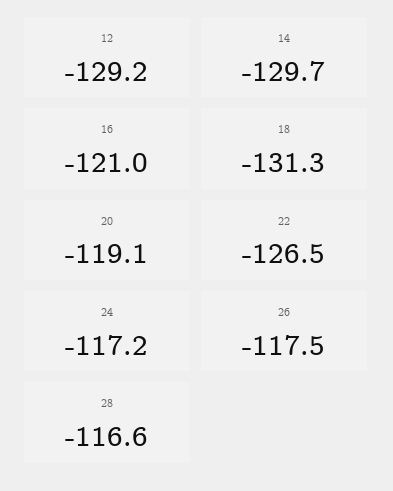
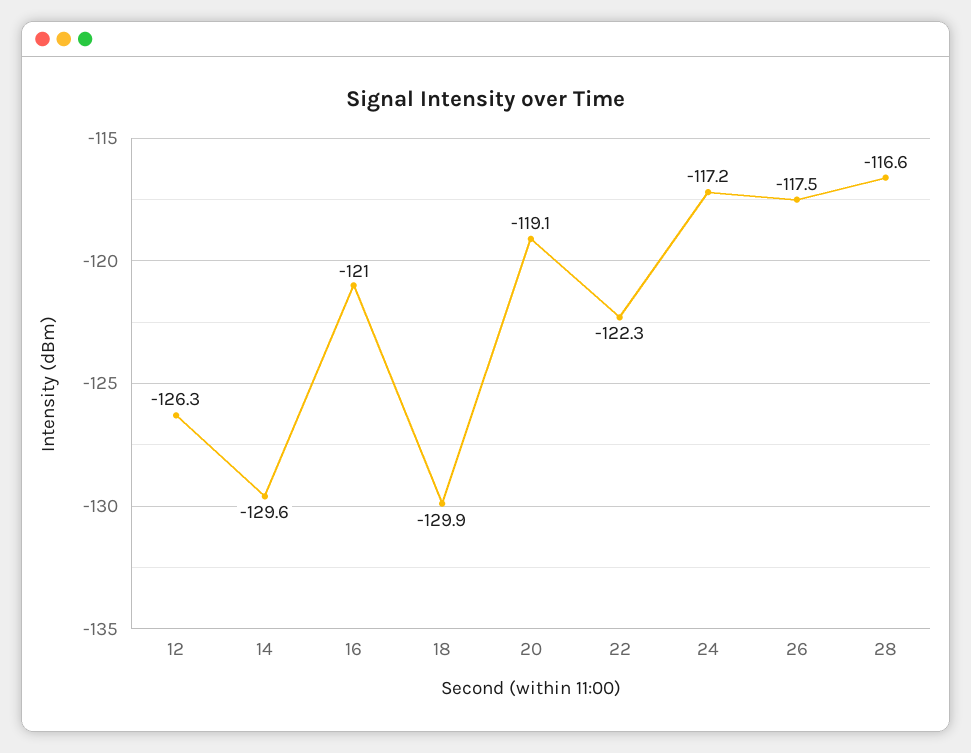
  {
-   "12": -129.2,
+   "12": -126.3,
-   "14": -129.7,
+   "14": -129.6,
    "16": -121,
-   "18": -131.3,
+   "18": -129.9,
    "20": -119.1,
-   "22": -126.5,
+   "22": -122.3,
    "24": -117.2,
    "26": -117.5,
    "28": -116.6
  }

